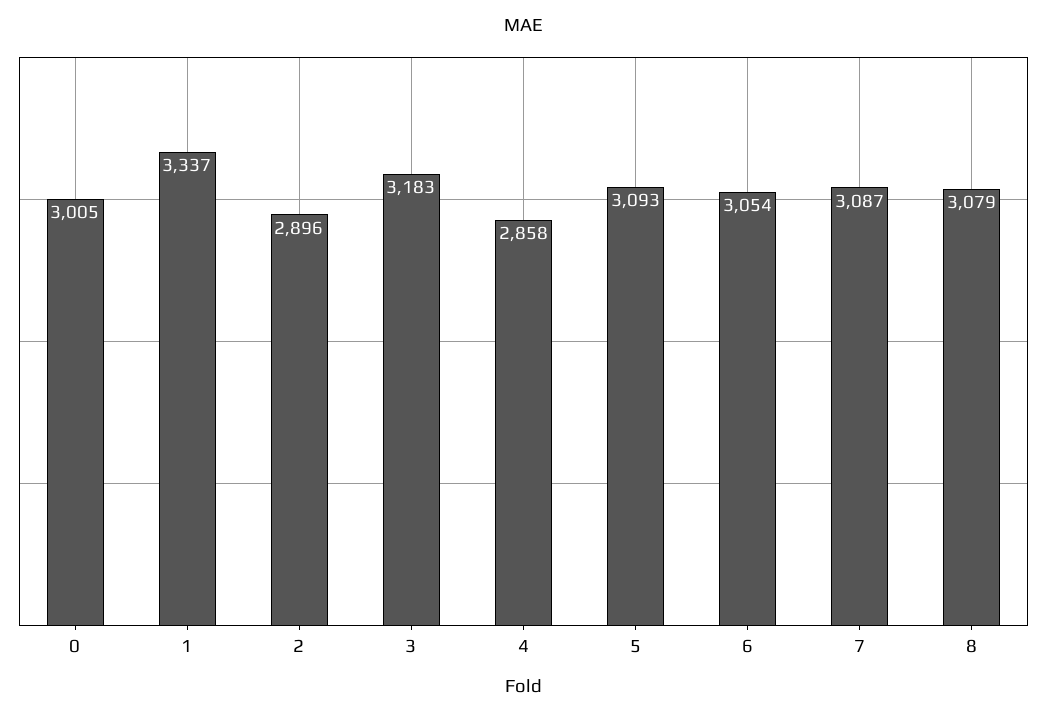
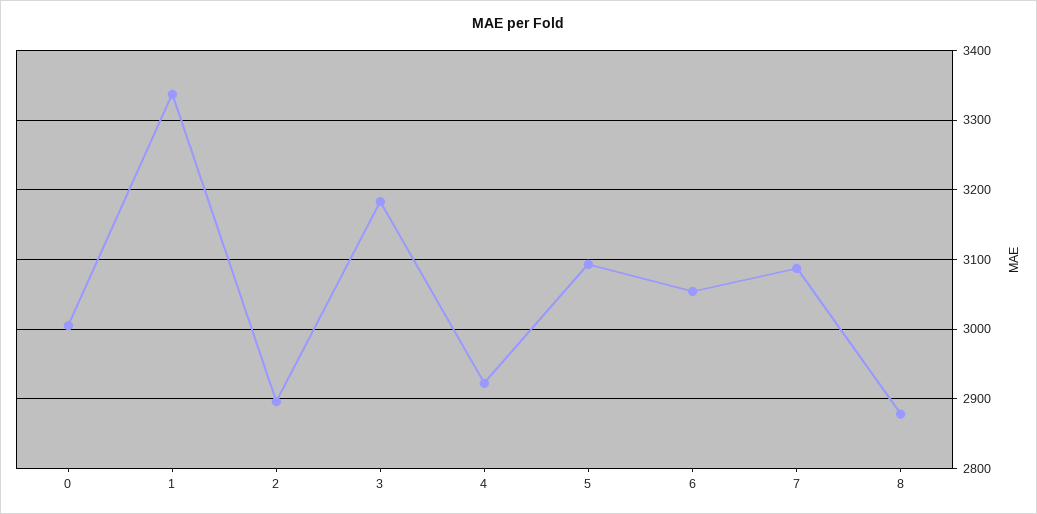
  {
    "0": 3005,
    "1": 3337,
    "2": 2896,
    "3": 3183,
-   "4": 2858,
+   "4": 2920,
    "5": 3093,
    "6": 3054,
    "7": 3087,
-   "8": 3079
+   "8": 2880
  }

